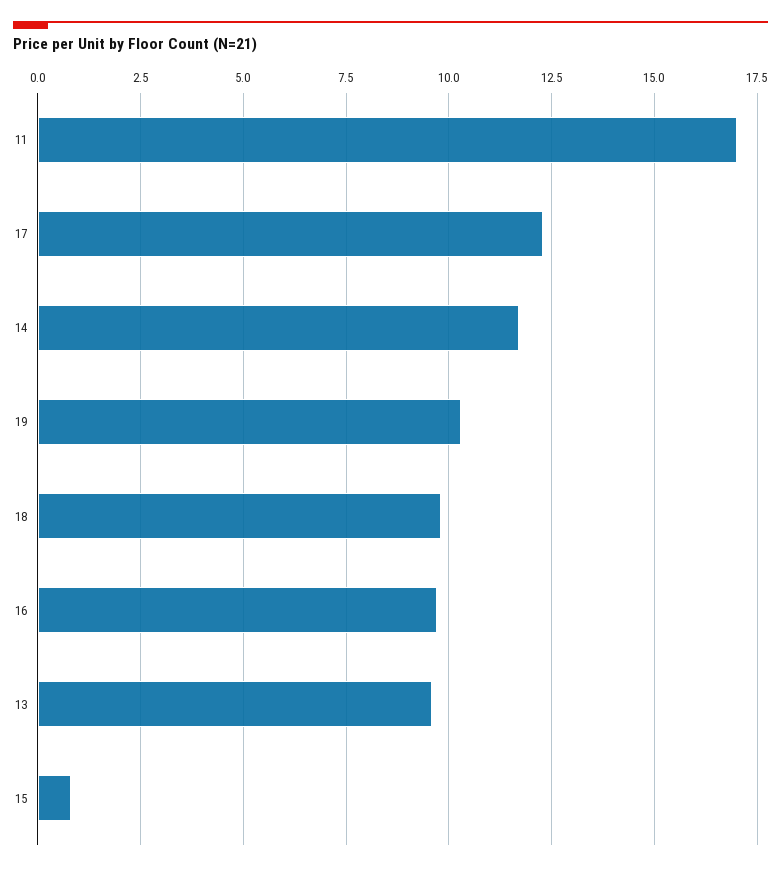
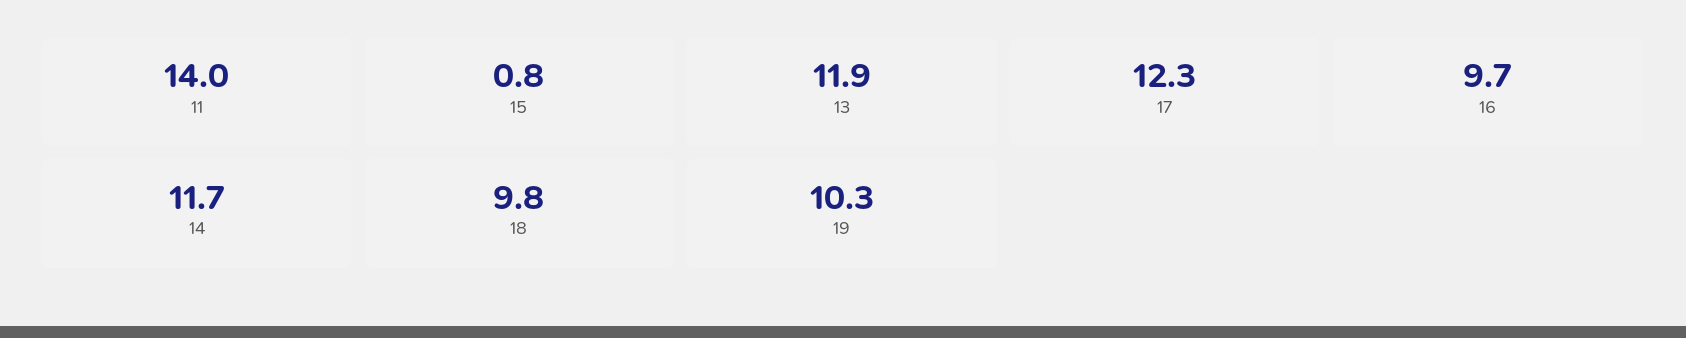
  {
-   "11": 17,
+   "11": 14,
    "17": 12.3,
    "14": 11.7,
    "19": 10.3,
    "18": 9.8,
    "16": 9.7,
-   "13": 9.5,
+   "13": 11.9,
    "15": 0.8
  }

